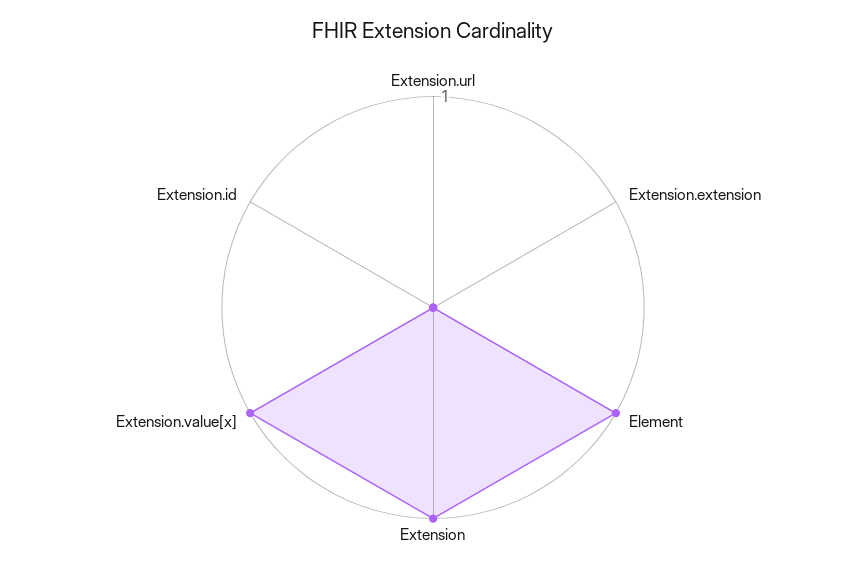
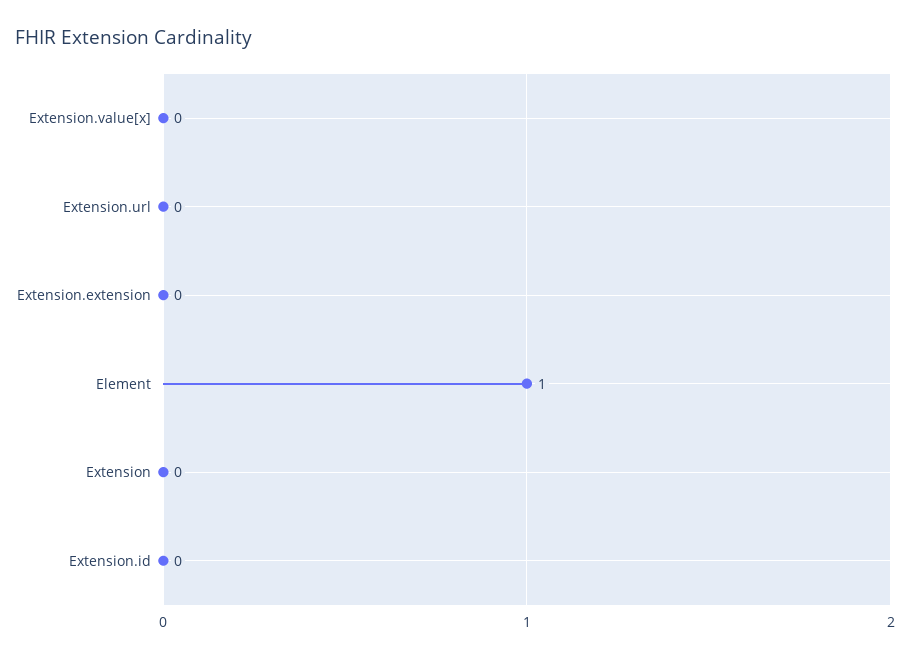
  {
    "Extension.url": 0,
    "Extension.extension": 0,
    "Element": 1,
-   "Extension": 1,
+   "Extension": 0,
-   "Extension.value[x]": 1,
+   "Extension.value[x]": 0,
    "Extension.id": 0
  }

